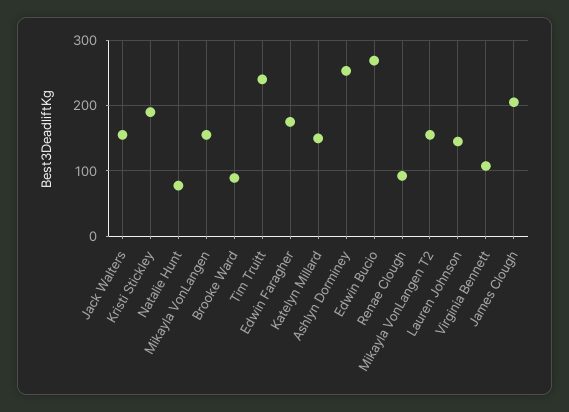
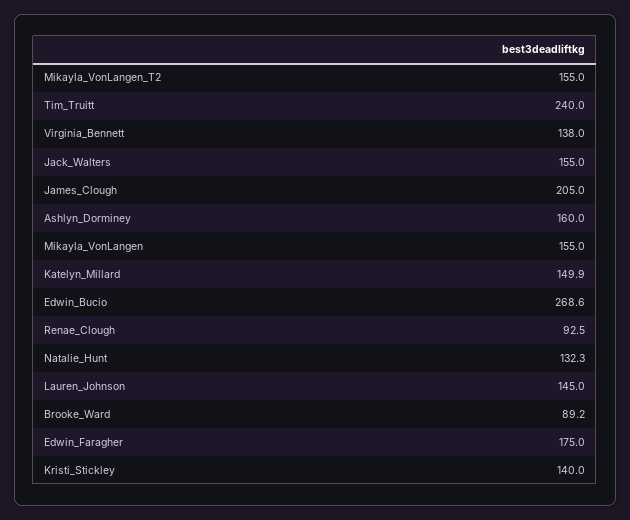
  {
    "Jack Walters": 155,
-   "Kristi Stickley": 190,
+   "Kristi Stickley": 140,
-   "Natalie Hunt": 80,
+   "Natalie Hunt": 132.3,
    "Mikayla VonLangen": 155,
    "Brooke Ward": 89.2,
    "Tim Truitt": 240,
    "Edwin Faragher": 175,
    "Katelyn Millard": 149.9,
-   "Ashlyn Dorminey": 250,
+   "Ashlyn Dorminey": 160,
    "Edwin Bucio": 268.6,
    "Renae Clough": 92.5,
    "Mikayla VonLangen T2": 155,
    "Lauren Johnson": 145,
-   "Virginia Bennett": 110,
+   "Virginia Bennett": 138,
    "James Clough": 205
  }

